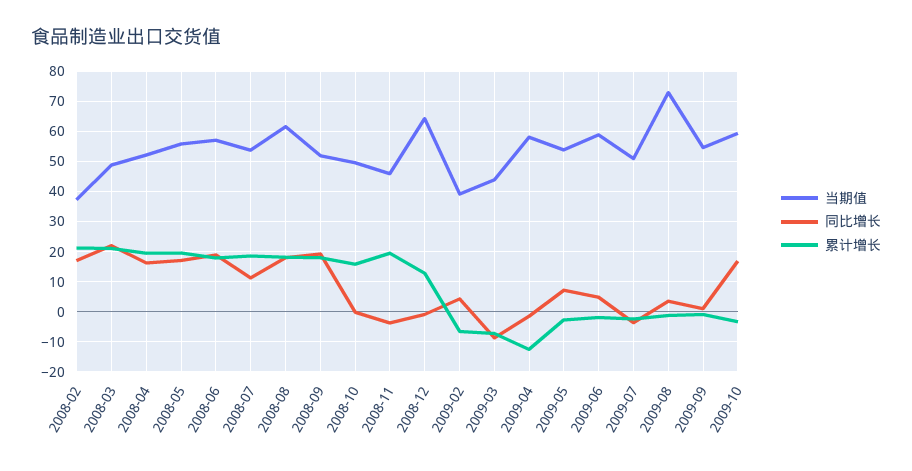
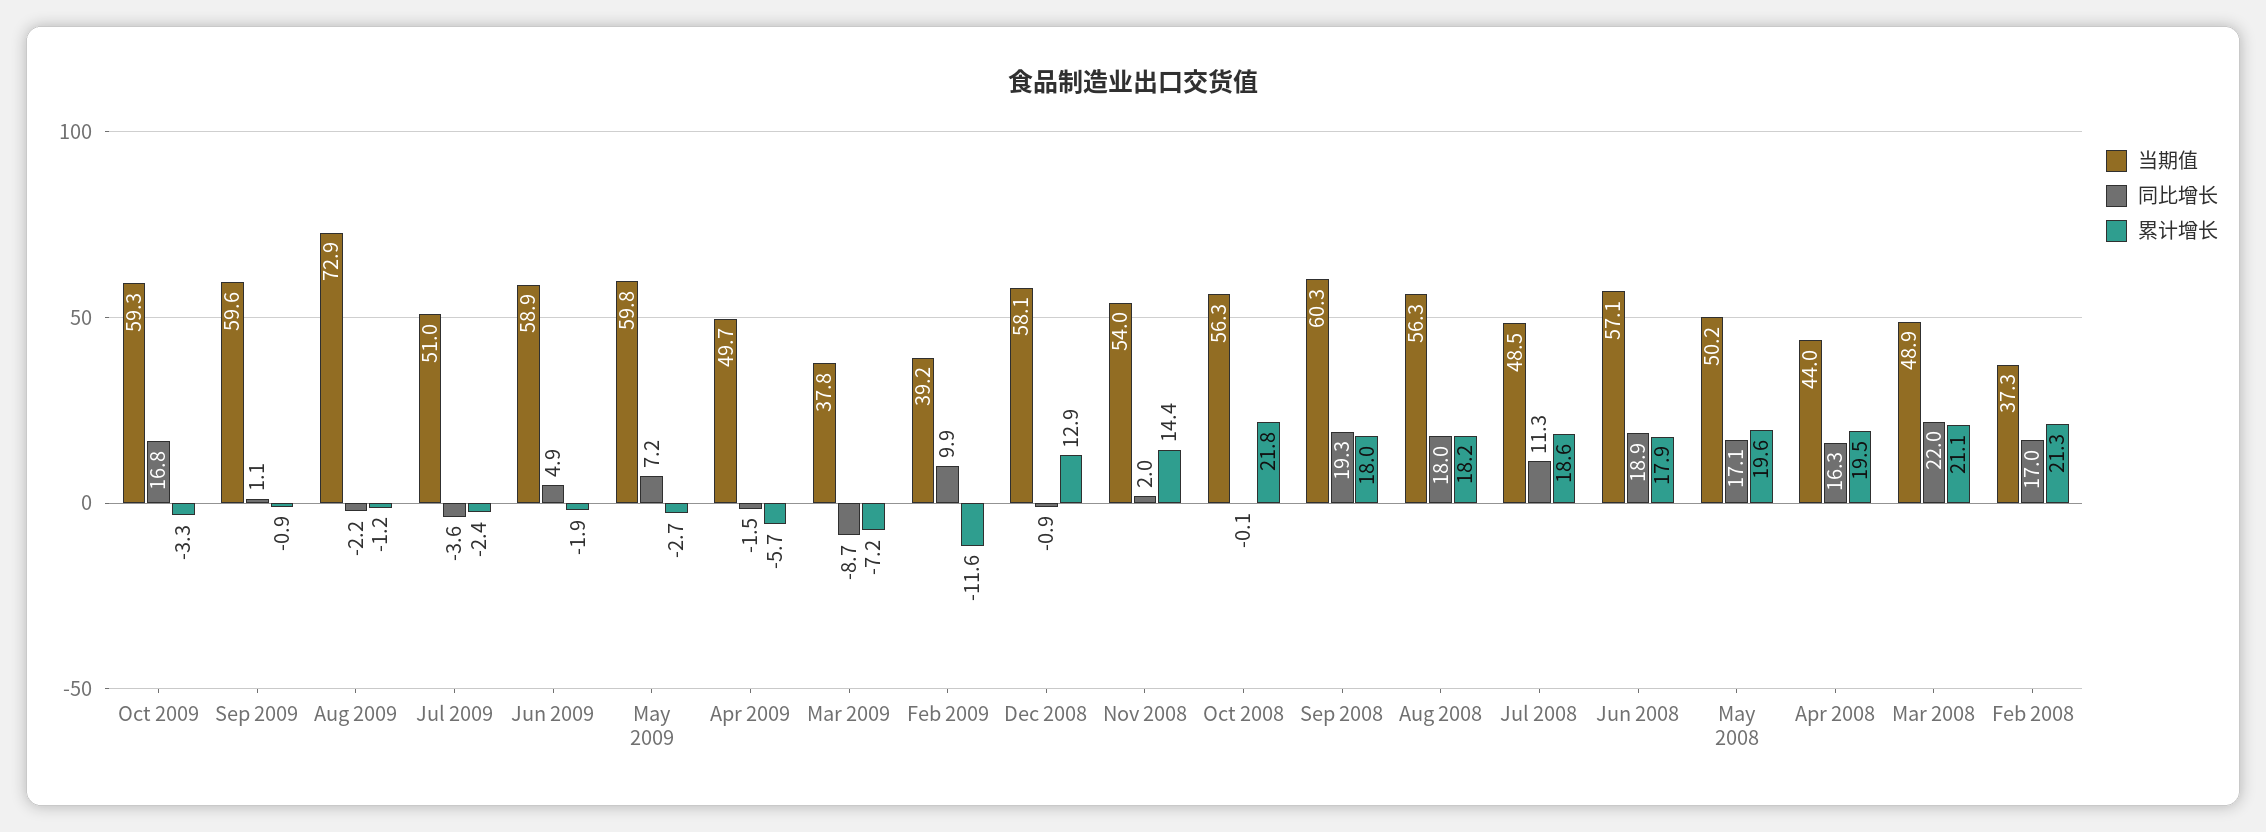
  {
    "当期值": {
      "2008-02": 37.3,
      "2008-03": 48.9,
-     "2008-04": 52,
+     "2008-04": 44,
-     "2008-05": 56,
+     "2008-05": 50.2,
      "2008-06": 57.1,
-     "2008-07": 54,
+     "2008-07": 48.5,
-     "2008-08": 62,
+     "2008-08": 56.3,
-     "2008-09": 52,
+     "2008-09": 60.3,
-     "2008-10": 50,
+     "2008-10": 56.3,
-     "2008-11": 46,
+     "2008-11": 54,
-     "2008-12": 64,
+     "2008-12": 58.1,
      "2009-02": 39.2,
-     "2009-03": 44,
+     "2009-03": 37.8,
-     "2009-04": 58,
+     "2009-04": 49.7,
-     "2009-05": 54,
+     "2009-05": 59.8,
      "2009-06": 58.9,
      "2009-07": 51,
      "2009-08": 72.9,
-     "2009-09": 54,
+     "2009-09": 59.6,
      "2009-10": 59.3
    },
    "同比增长": {
      "2008-02": 17,
      "2008-03": 22,
      "2008-04": 16.3,
      "2008-05": 17.1,
      "2008-06": 18.9,
      "2008-07": 11.3,
      "2008-08": 18,
      "2008-09": 19.3,
      "2008-10": -0.1,
-     "2008-11": -4,
+     "2008-11": 2,
      "2008-12": -0.9,
-     "2009-02": 4,
+     "2009-02": 9.9,
      "2009-03": -8.7,
      "2009-04": -1.5,
      "2009-05": 7.2,
      "2009-06": 4.9,
      "2009-07": -3.6,
-     "2009-08": 4,
+     "2009-08": -2.2,
      "2009-09": 1.1,
      "2009-10": 16.8
    },
    "累计增长": {
      "2008-02": 21.3,
      "2008-03": 21.1,
      "2008-04": 19.5,
      "2008-05": 19.6,
      "2008-06": 17.9,
      "2008-07": 18.6,
      "2008-08": 18.2,
      "2008-09": 18,
-     "2008-10": 16,
+     "2008-10": 21.8,
-     "2008-11": 20,
+     "2008-11": 14.4,
      "2008-12": 12.9,
-     "2009-02": -6,
+     "2009-02": -11.6,
      "2009-03": -7.2,
-     "2009-04": -12,
+     "2009-04": -5.7,
      "2009-05": -2.7,
      "2009-06": -1.9,
      "2009-07": -2.4,
      "2009-08": -1.2,
      "2009-09": -0.9,
      "2009-10": -3.3
    }
  }

